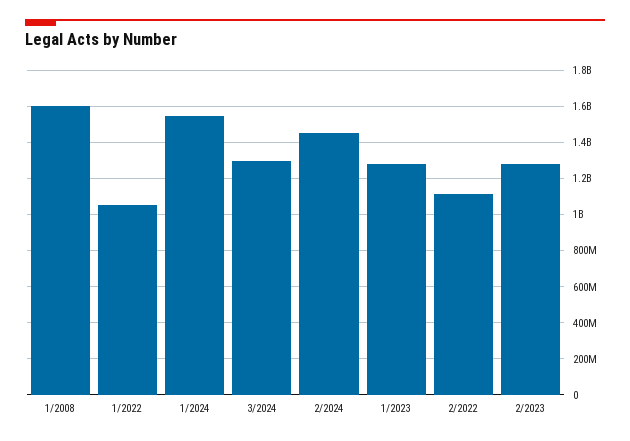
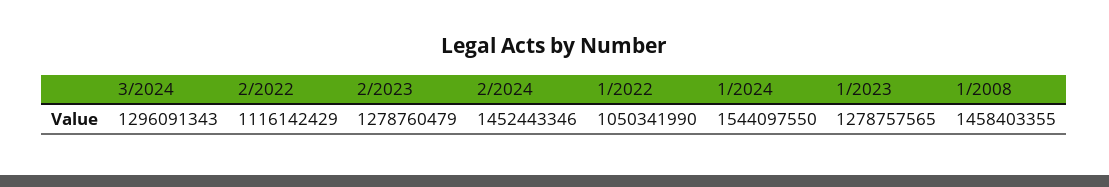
  {
-   "1/2008": 1600000000,
+   "1/2008": 1458403355,
    "1/2022": 1050341990,
    "1/2024": 1544097550,
    "3/2024": 1296091343,
    "2/2024": 1452443346,
    "1/2023": 1278757565,
    "2/2022": 1116142429,
    "2/2023": 1278760479
  }

